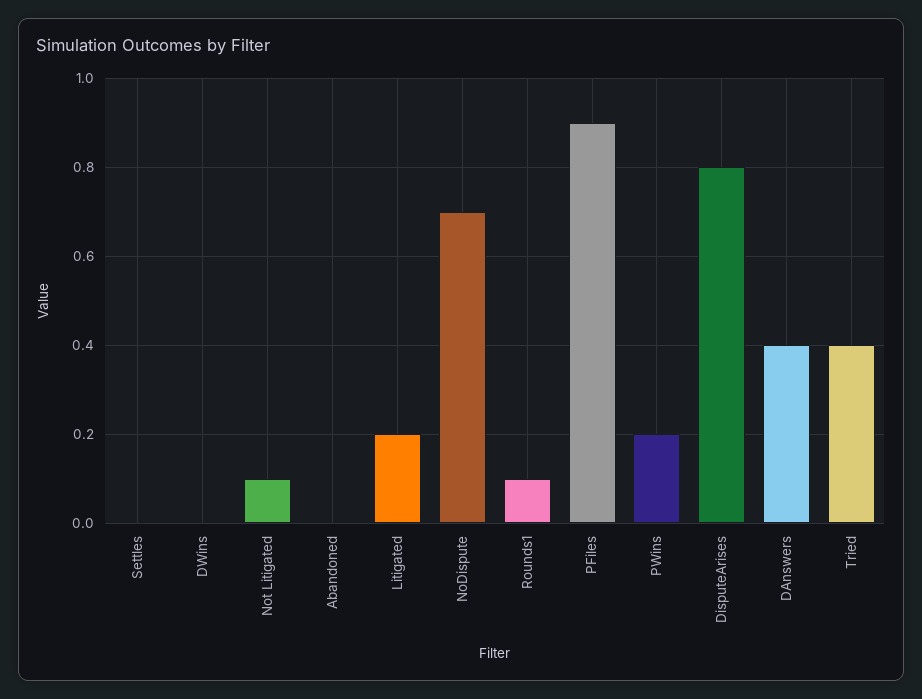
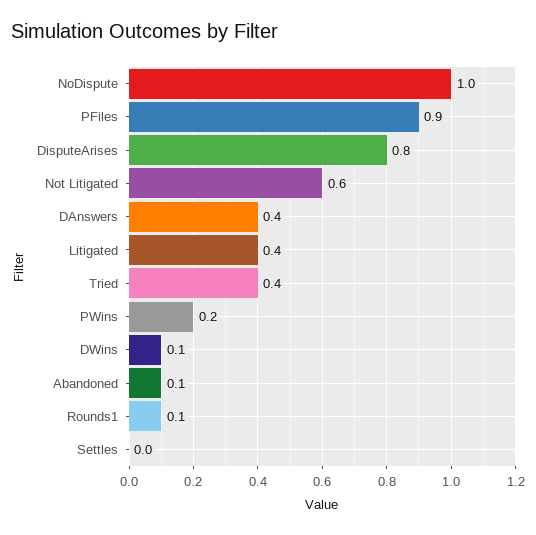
  {
    "Settles": 0,
-   "DWins": 0,
+   "DWins": 0.1,
-   "Not Litigated": 0.1,
+   "Not Litigated": 0.6,
-   "Abandoned": 0,
+   "Abandoned": 0.1,
-   "Litigated": 0.2,
+   "Litigated": 0.4,
-   "NoDispute": 0.7,
+   "NoDispute": 1,
    "Rounds1": 0.1,
    "PFiles": 0.9,
    "PWins": 0.2,
    "DisputeArises": 0.8,
    "DAnswers": 0.4,
    "Tried": 0.4
  }

